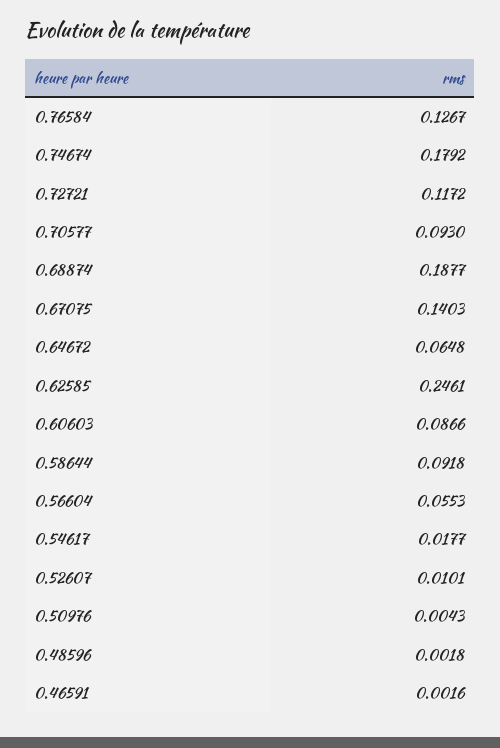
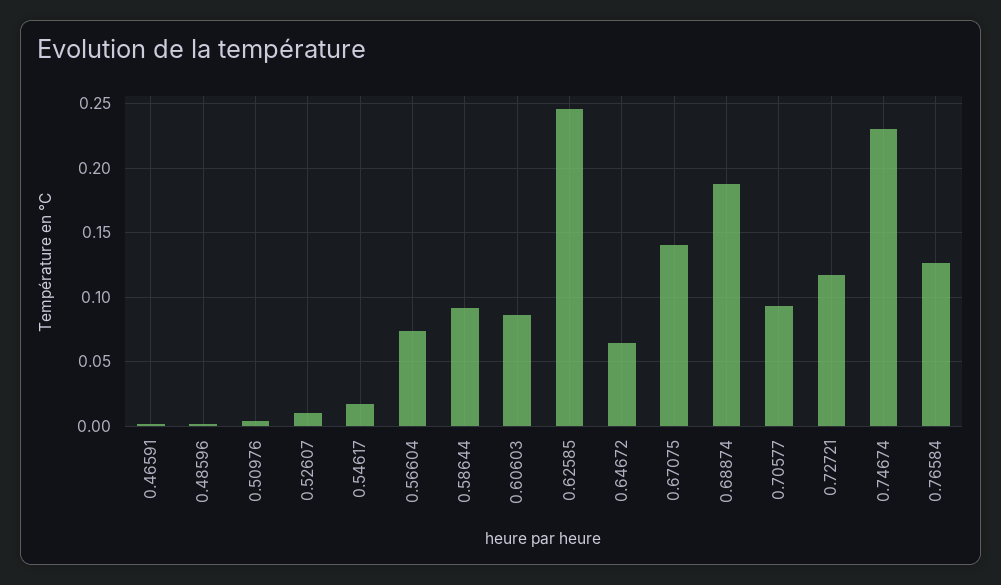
  {
    "0.76584": 0.1267,
-   "0.74674": 0.1792,
+   "0.74674": 0.23,
    "0.72721": 0.1172,
    "0.70577": 0.093,
    "0.68874": 0.1877,
    "0.67075": 0.1403,
    "0.64672": 0.0648,
    "0.62585": 0.2461,
    "0.60603": 0.0866,
    "0.58644": 0.0918,
-   "0.56604": 0.0553,
+   "0.56604": 0.075,
    "0.54617": 0.0177,
    "0.52607": 0.0101,
    "0.50976": 0.0043,
    "0.48596": 0.0018,
    "0.46591": 0.0016
  }

